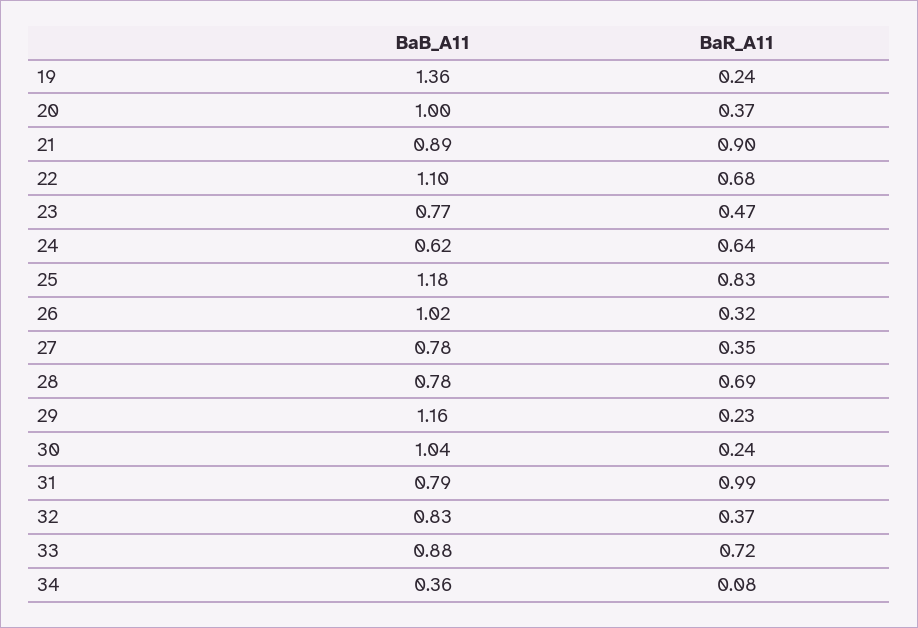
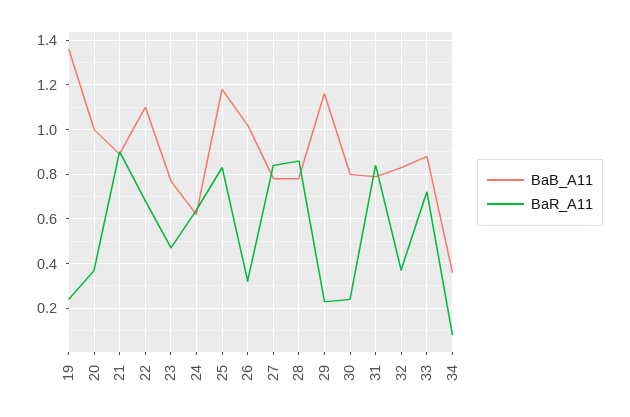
  {
    "BaB_A11": {
      "19": 1.36,
      "20": 1,
      "21": 0.89,
      "22": 1.1,
      "23": 0.77,
      "24": 0.62,
      "25": 1.18,
      "26": 1.02,
      "27": 0.78,
      "28": 0.78,
      "29": 1.16,
-     "30": 1.04,
+     "30": 0.8,
      "31": 0.79,
      "32": 0.83,
      "33": 0.88,
      "34": 0.36
    },
    "BaR_A11": {
      "19": 0.24,
      "20": 0.37,
      "21": 0.9,
      "22": 0.68,
      "23": 0.47,
      "24": 0.64,
      "25": 0.83,
      "26": 0.32,
-     "27": 0.35,
+     "27": 0.85,
-     "28": 0.69,
+     "28": 0.85,
      "29": 0.23,
      "30": 0.24,
-     "31": 0.99,
+     "31": 0.85,
      "32": 0.37,
      "33": 0.72,
      "34": 0.08
    }
  }

